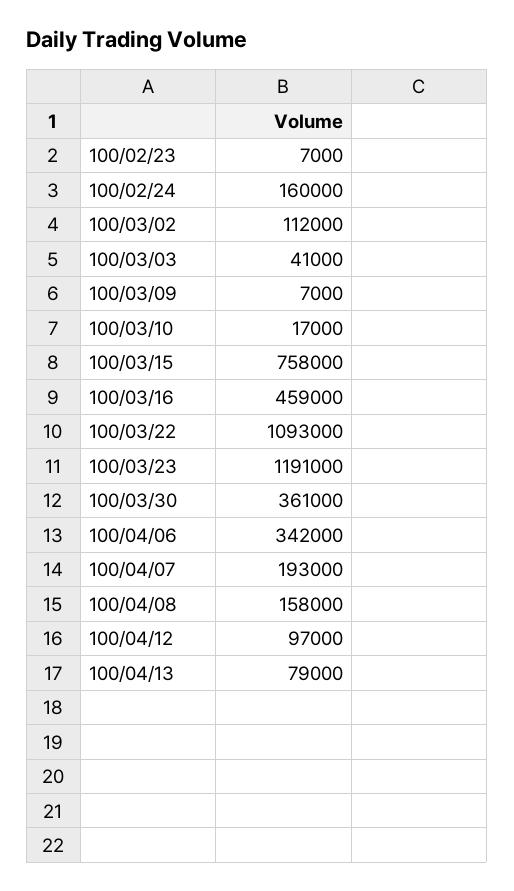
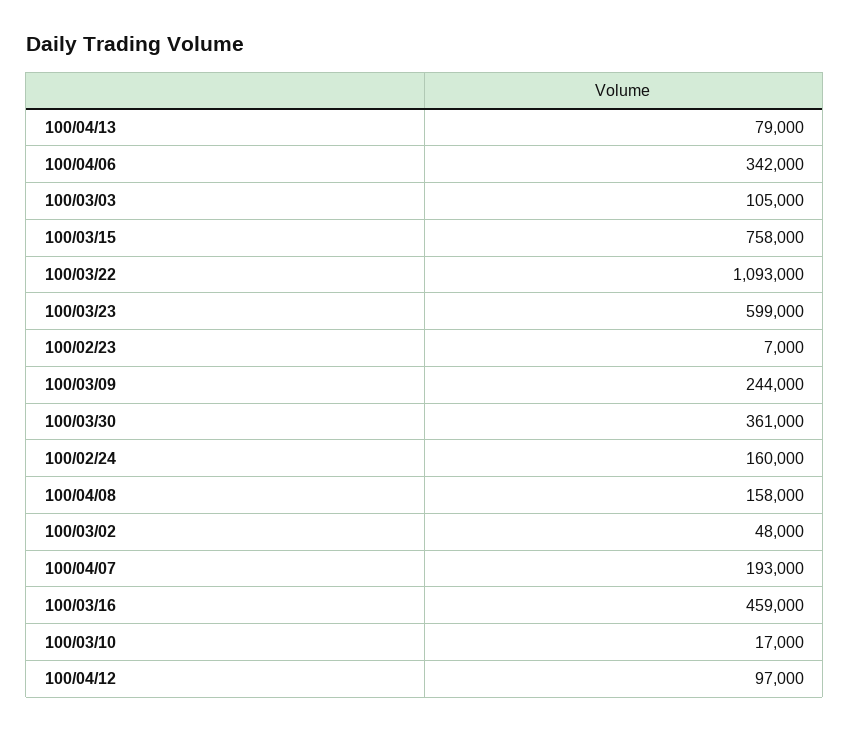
  {
    "100/02/23": 7000,
    "100/02/24": 160000,
-   "100/03/02": 112000,
+   "100/03/02": 48000,
-   "100/03/03": 41000,
+   "100/03/03": 105000,
-   "100/03/09": 7000,
+   "100/03/09": 244000,
    "100/03/10": 17000,
    "100/03/15": 758000,
    "100/03/16": 459000,
    "100/03/22": 1093000,
-   "100/03/23": 1191000,
+   "100/03/23": 599000,
    "100/03/30": 361000,
    "100/04/06": 342000,
    "100/04/07": 193000,
    "100/04/08": 158000,
    "100/04/12": 97000,
    "100/04/13": 79000
  }

